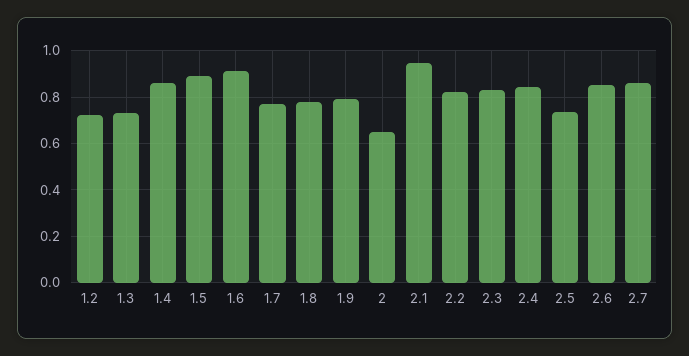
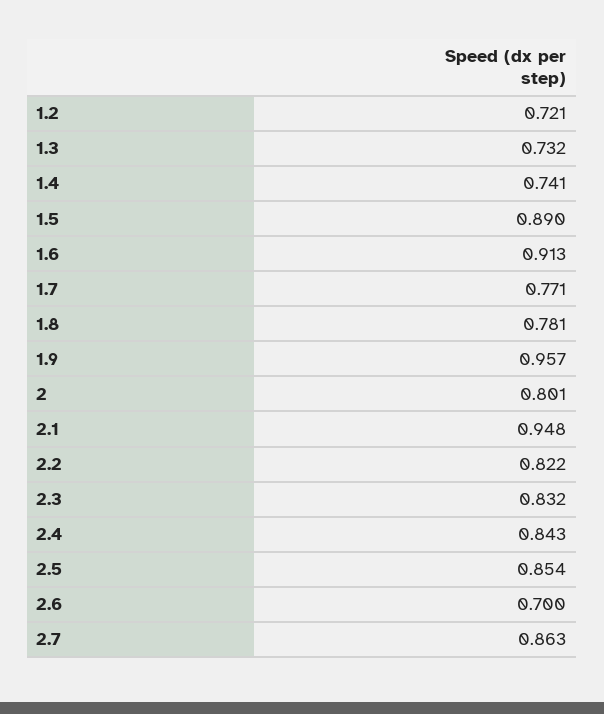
  {
    "1.2": 0.721,
    "1.3": 0.732,
-   "1.4": 0.85,
+   "1.4": 0.741,
    "1.5": 0.89,
    "1.6": 0.913,
    "1.7": 0.771,
    "1.8": 0.781,
-   "1.9": 0.8,
+   "1.9": 0.957,
-   "2": 0.65,
+   "2": 0.801,
    "2.1": 0.948,
    "2.2": 0.822,
    "2.3": 0.832,
    "2.4": 0.843,
-   "2.5": 0.75,
+   "2.5": 0.854,
-   "2.6": 0.85,
+   "2.6": 0.7,
    "2.7": 0.863
  }

